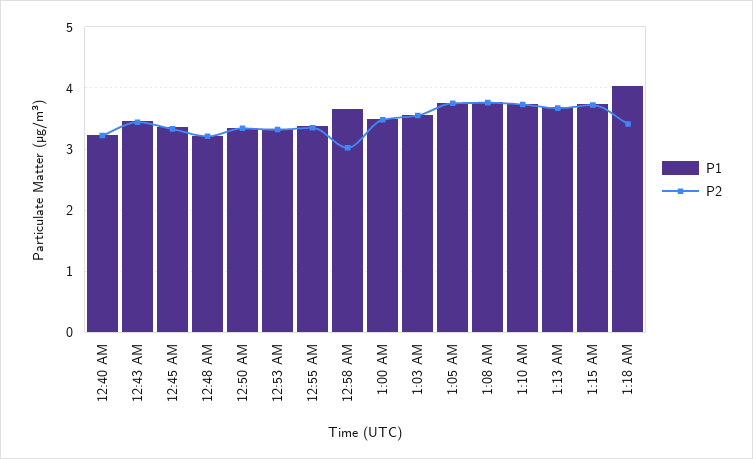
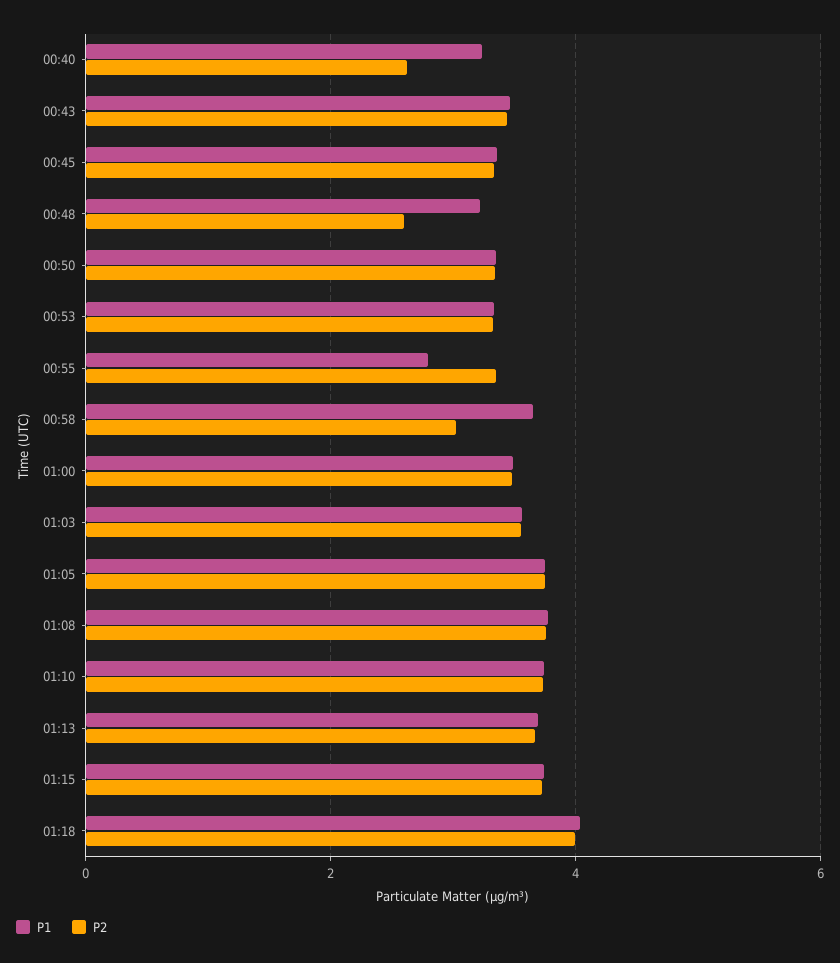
  {
    "P1": {
      "12:40 AM": 3.2,
      "12:43 AM": 3.5,
      "12:45 AM": 3.4,
      "12:48 AM": 3.2,
      "12:50 AM": 3.4,
      "12:53 AM": 3.3,
-     "12:55 AM": 3.4,
+     "12:55 AM": 2.8,
      "12:58 AM": 3.7,
      "1:00 AM": 3.5,
      "1:03 AM": 3.6,
      "1:05 AM": 3.8,
      "1:08 AM": 3.8,
      "1:10 AM": 3.7,
      "1:13 AM": 3.7,
      "1:15 AM": 3.7,
      "1:18 AM": 4
    },
    "P2": {
-     "12:40 AM": 3.2,
+     "12:40 AM": 2.6,
      "12:43 AM": 3.4,
      "12:45 AM": 3.3,
-     "12:48 AM": 3.2,
+     "12:48 AM": 2.6,
      "12:50 AM": 3.3,
      "12:53 AM": 3.3,
      "12:55 AM": 3.4,
      "12:58 AM": 3,
      "1:00 AM": 3.5,
      "1:03 AM": 3.6,
      "1:05 AM": 3.8,
      "1:08 AM": 3.8,
      "1:10 AM": 3.7,
      "1:13 AM": 3.7,
      "1:15 AM": 3.7,
-     "1:18 AM": 3.4
+     "1:18 AM": 4
    }
  }

